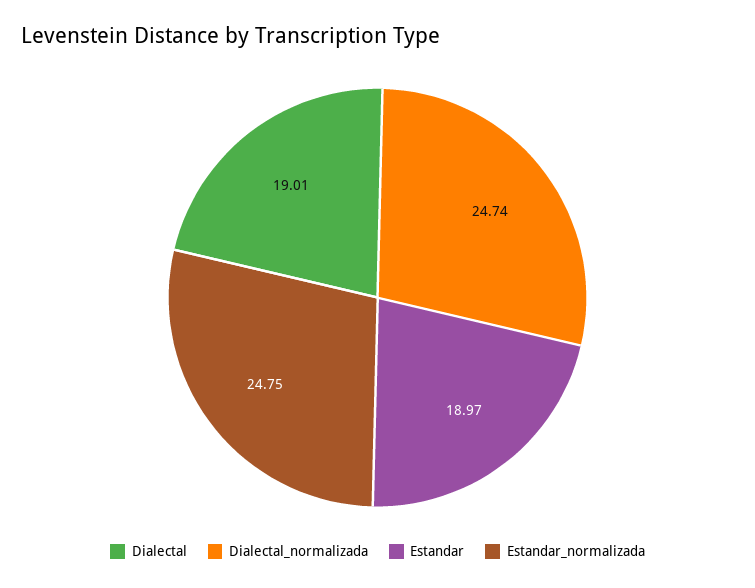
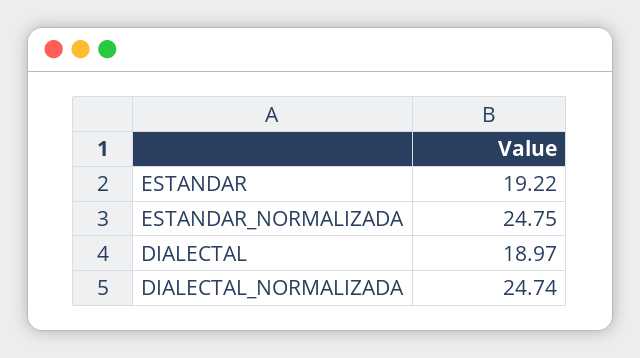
  {
-   "Dialectal": 19.01,
+   "Dialectal": 18.97,
    "Dialectal_normalizada": 24.74,
-   "Estandar": 18.97,
+   "Estandar": 19.22,
    "Estandar_normalizada": 24.75
  }

